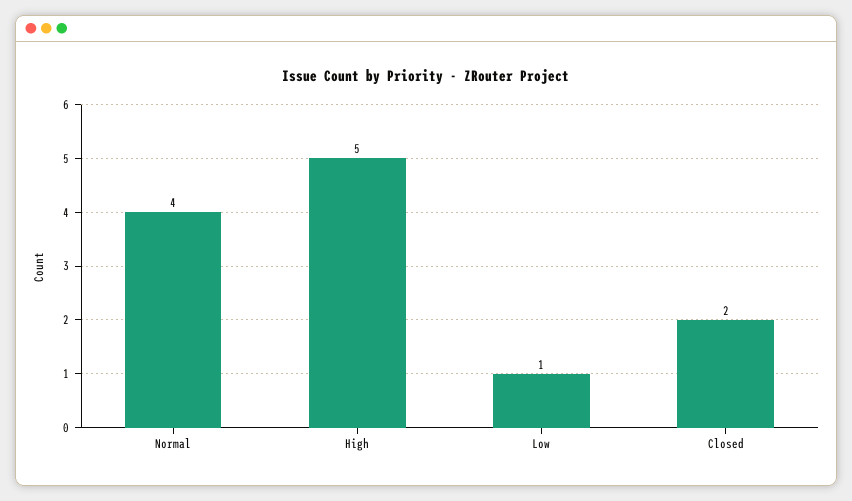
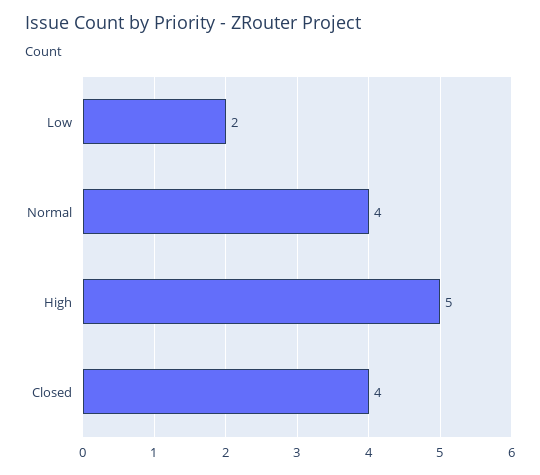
  {
    "Normal": 4,
    "High": 5,
-   "Low": 1,
+   "Low": 2,
-   "Closed": 2
+   "Closed": 4
  }

